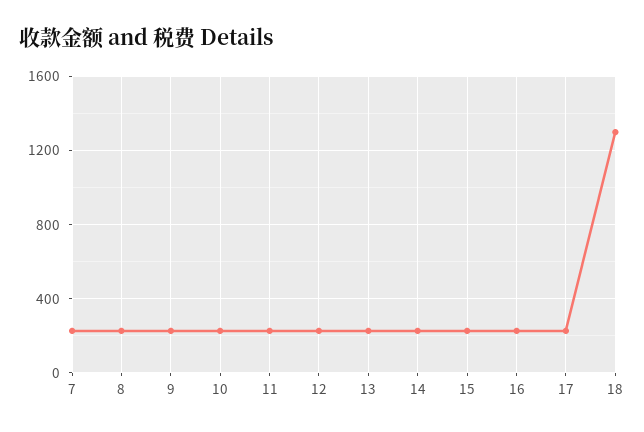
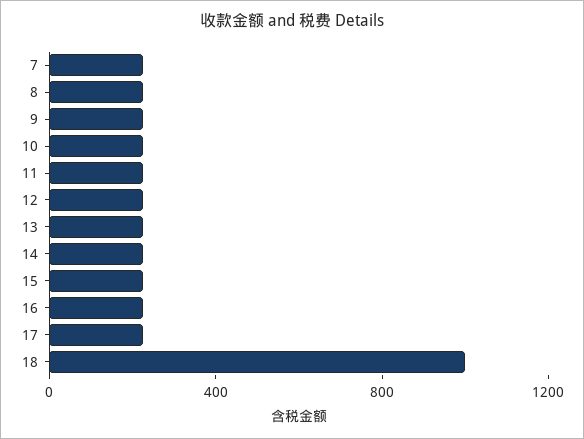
  {
    "7": 250,
    "8": 250,
    "9": 250,
    "10": 250,
    "11": 250,
    "12": 250,
    "13": 250,
    "14": 250,
    "15": 250,
    "16": 250,
    "17": 250,
-   "18": 1300
+   "18": 1000
  }

